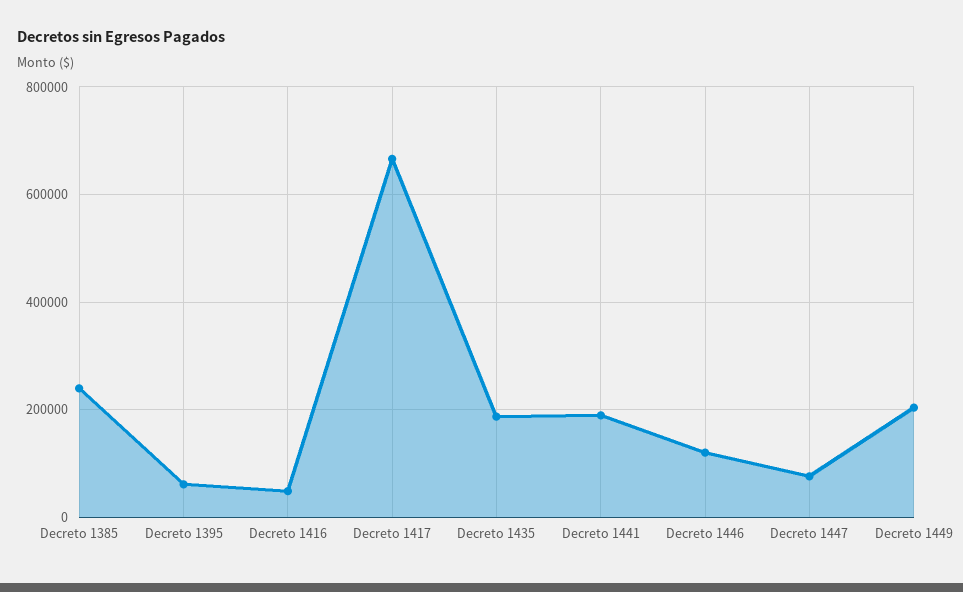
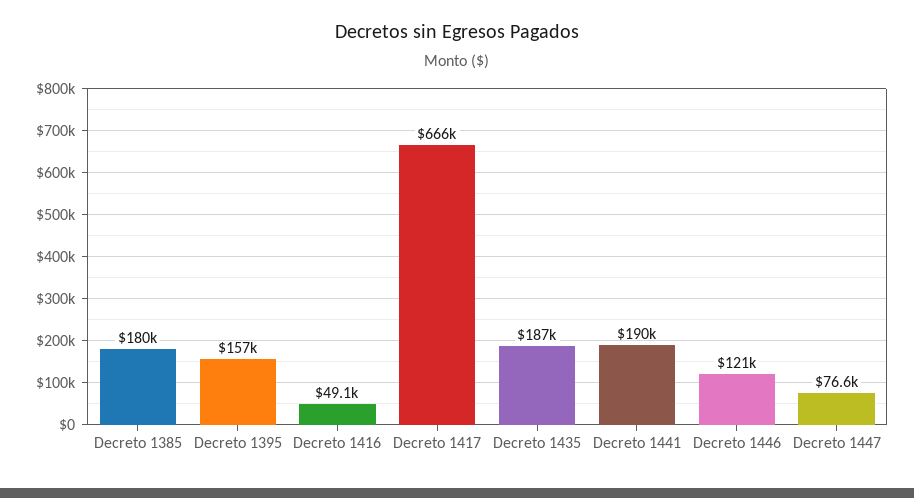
  {
-   "Decreto 1385": 240000,
+   "Decreto 1385": 180000,
-   "Decreto 1395": 60000,
+   "Decreto 1395": 157000,
    "Decreto 1416": 49100,
    "Decreto 1417": 666000,
    "Decreto 1435": 187000,
    "Decreto 1441": 190000,
    "Decreto 1446": 121000,
-   "Decreto 1447": 76600,
+   "Decreto 1447": 76600
-   "Decreto 1449": 200000
  }

